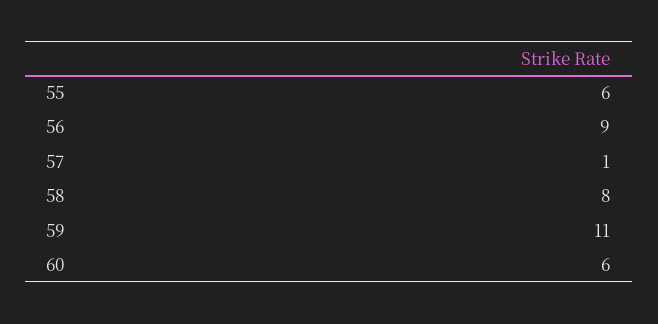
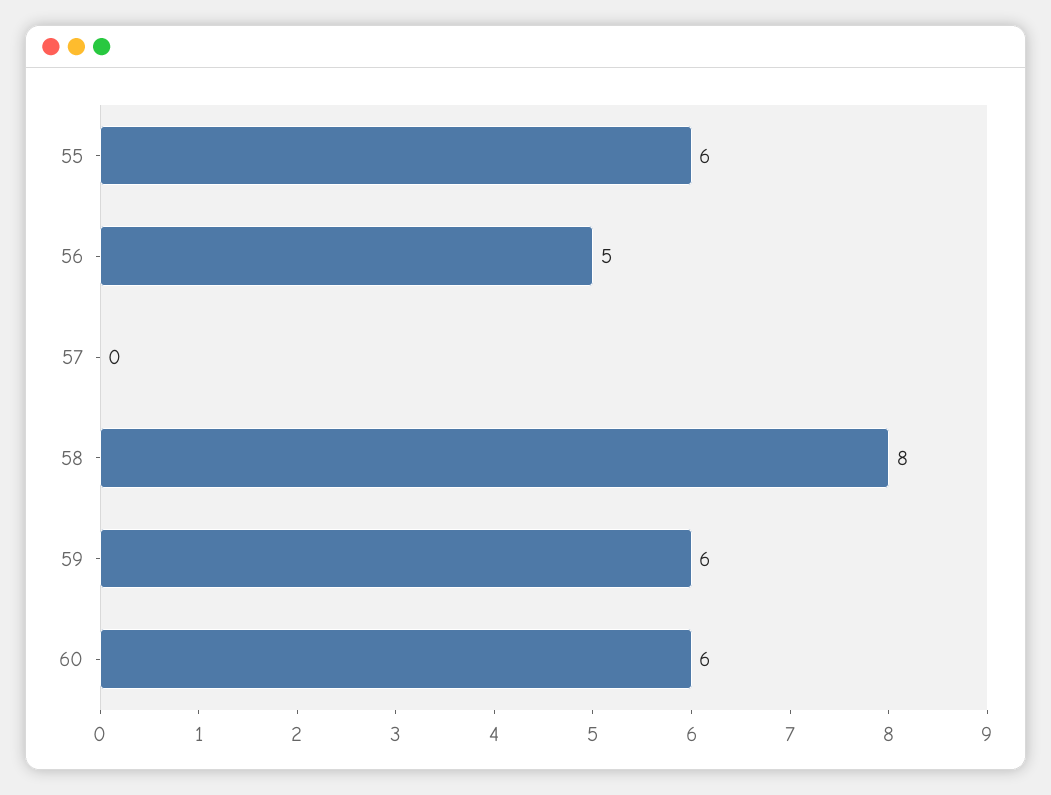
  {
    "55": 6,
-   "56": 9,
+   "56": 5,
-   "57": 1,
+   "57": 0,
    "58": 8,
-   "59": 11,
+   "59": 6,
    "60": 6
  }

